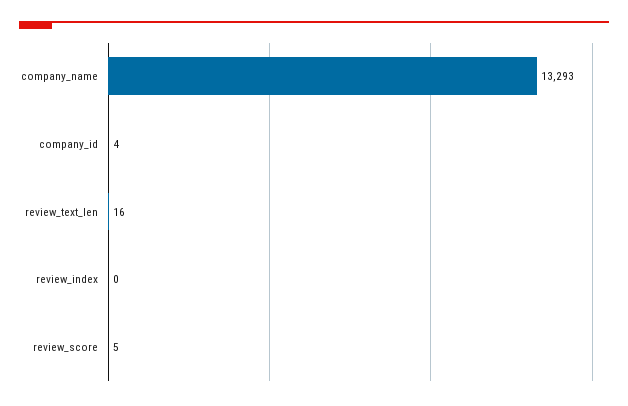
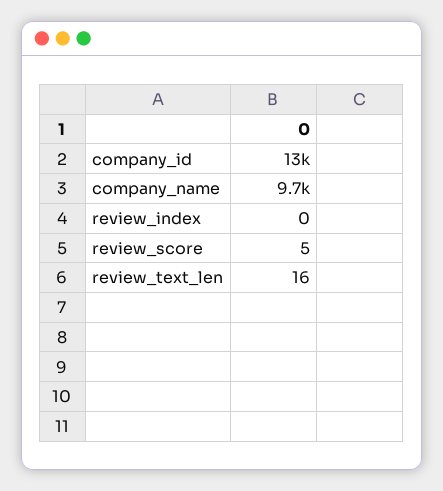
  {
-   "company_name": 13293,
+   "company_name": 9700,
-   "company_id": 4,
+   "company_id": 13000,
    "review_text_len": 16,
    "review_index": 0,
    "review_score": 5
  }

